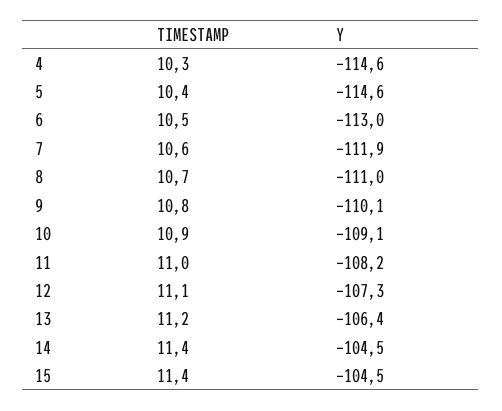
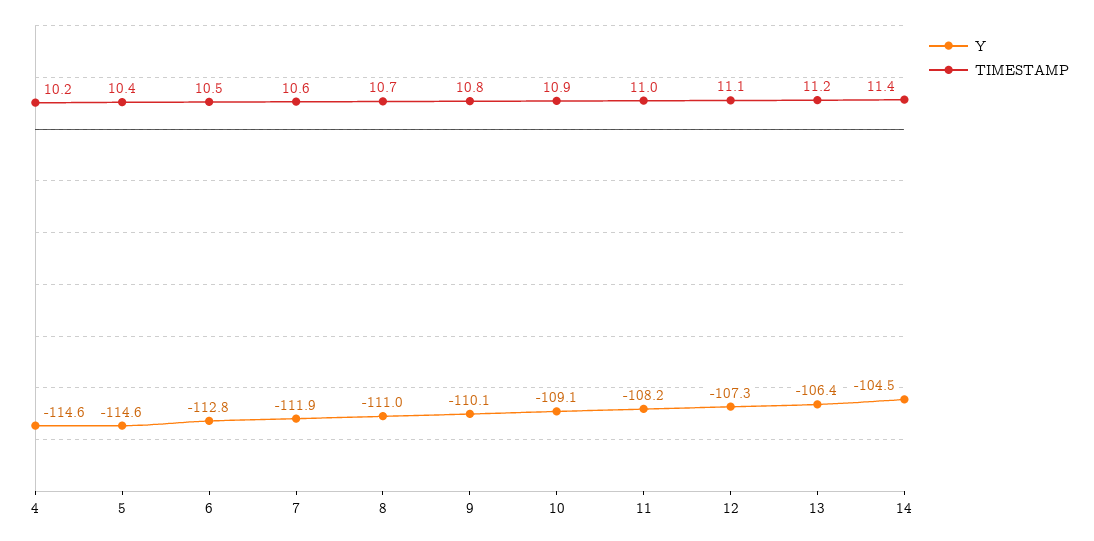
  {
    "TIMESTAMP": {
-     "4": 10.3,
+     "4": 10.2,
      "5": 10.4,
      "6": 10.5,
      "7": 10.6,
      "8": 10.7,
      "9": 10.8,
      "10": 10.9,
      "11": 11,
      "12": 11.1,
      "13": 11.2,
-     "14": 11.4,
+     "14": 11.4
-     "15": 11.4
    },
    "Y": {
      "4": -114.6,
      "5": -114.6,
-     "6": -113,
+     "6": -112.8,
      "7": -111.9,
      "8": -111,
      "9": -110.1,
      "10": -109.1,
      "11": -108.2,
      "12": -107.3,
      "13": -106.4,
-     "14": -104.5,
+     "14": -104.5
-     "15": -104.5
    }
  }

